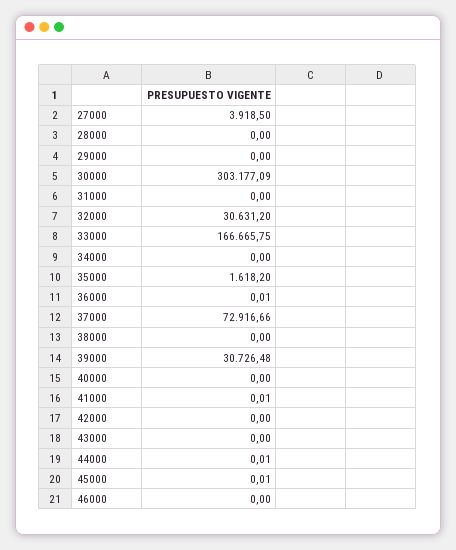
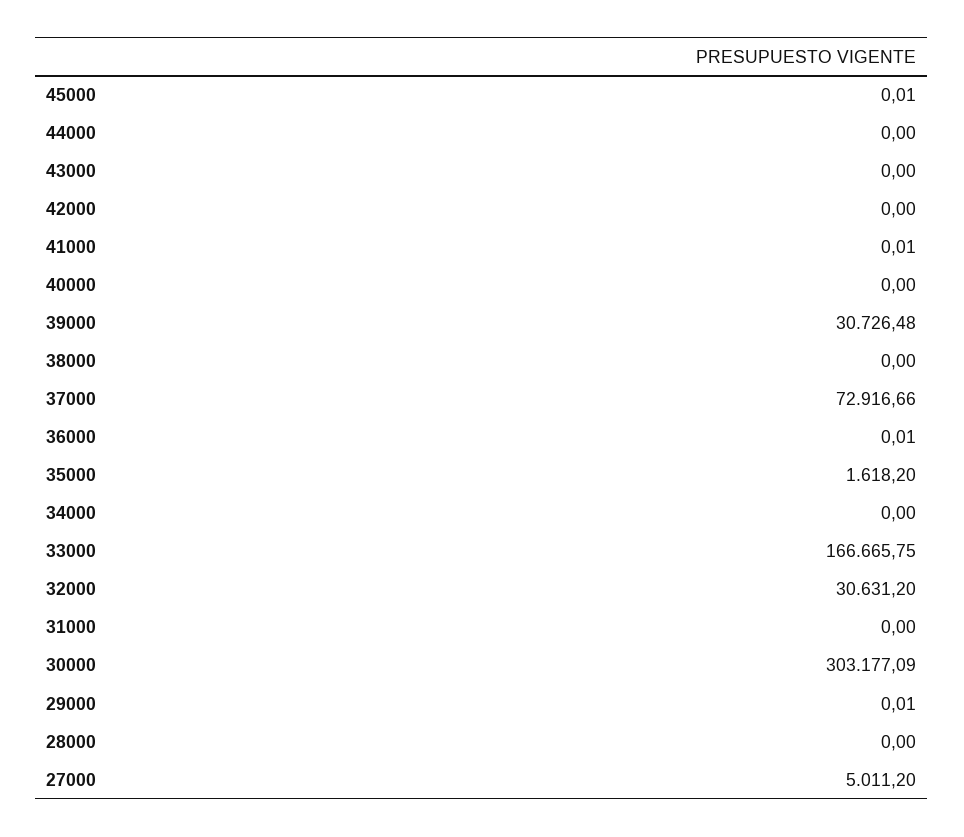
  {
-   "27000": 3918.5,
+   "27000": 5011.2,
    "28000": 0,
-   "29000": 0,
+   "29000": 0.01,
    "30000": 303177.09,
    "31000": 0,
    "32000": 30631.2,
    "33000": 166665.75,
    "34000": 0,
    "35000": 1618.2,
    "36000": 0.01,
    "37000": 72916.66,
    "38000": 0,
    "39000": 30726.48,
    "40000": 0,
    "41000": 0.01,
    "42000": 0,
    "43000": 0,
-   "44000": 0.01,
+   "44000": 0,
-   "45000": 0.01,
+   "45000": 0.01
-   "46000": 0
  }

